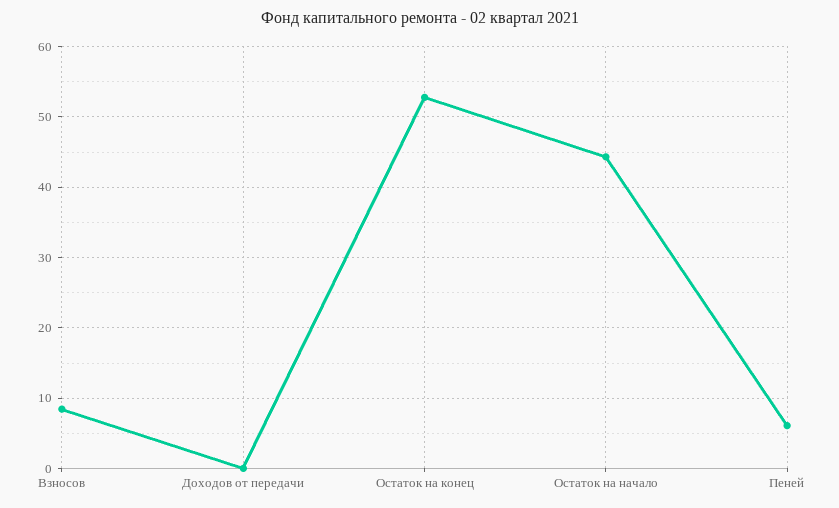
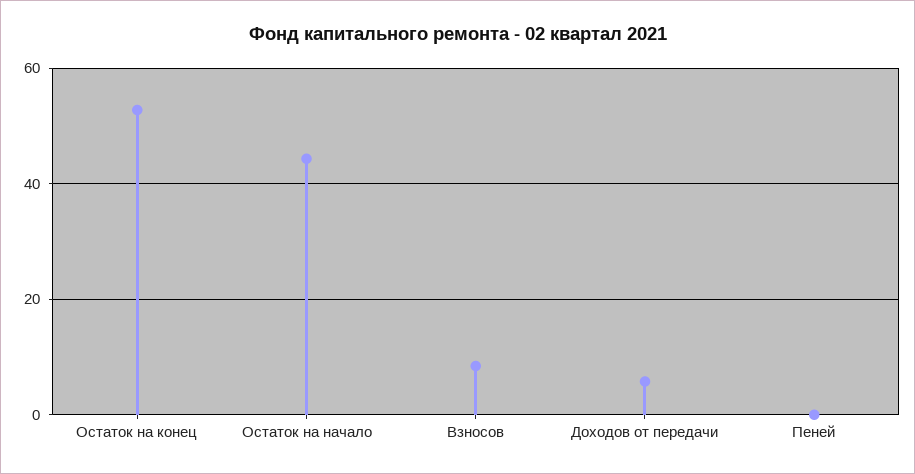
  {
    "Взносов": 8,
-   "Доходов от передачи": 0,
+   "Доходов от передачи": 6,
    "Остаток на конец": 53,
    "Остаток на начало": 44,
-   "Пеней": 6
+   "Пеней": 0
  }

